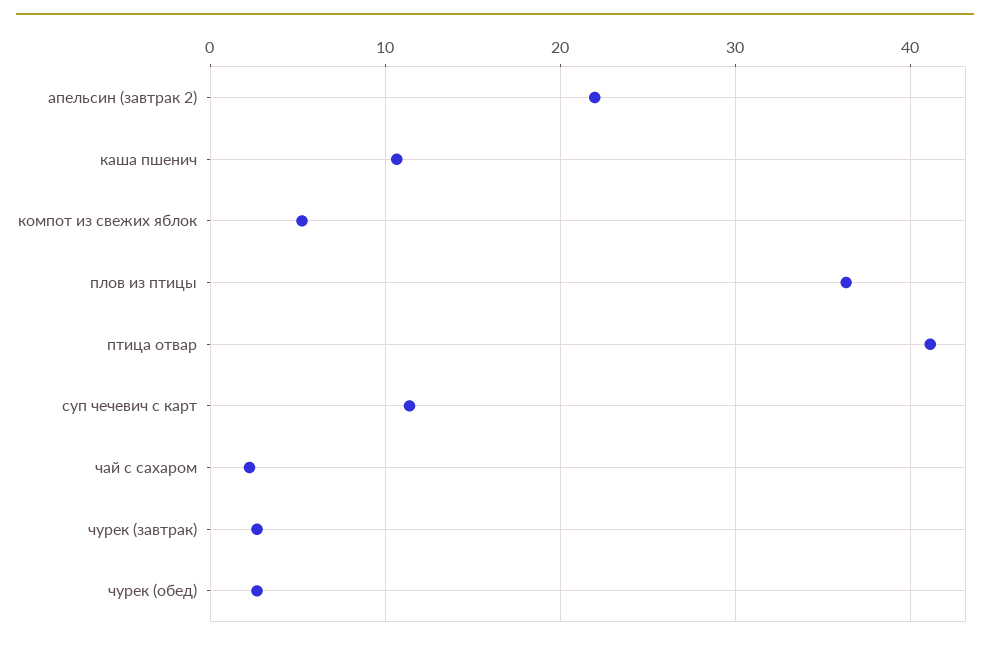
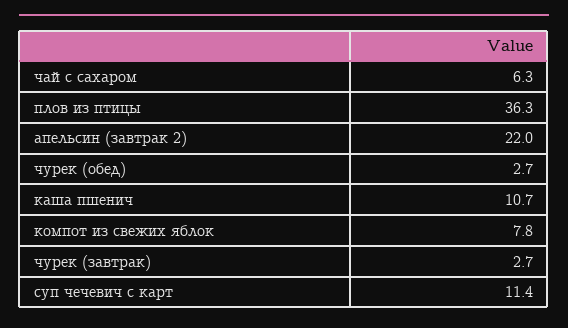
  {
    "апельсин (завтрак 2)": 22,
    "каша пшенич": 10.7,
-   "компот из свежих яблок": 5,
+   "компот из свежих яблок": 7.8,
    "плов из птицы": 36.3,
-   "птица отвар": 41,
    "суп чечевич с карт": 11.4,
-   "чай с сахаром": 2,
+   "чай с сахаром": 6.3,
    "чурек (завтрак)": 2.7,
    "чурек (обед)": 2.7
  }

